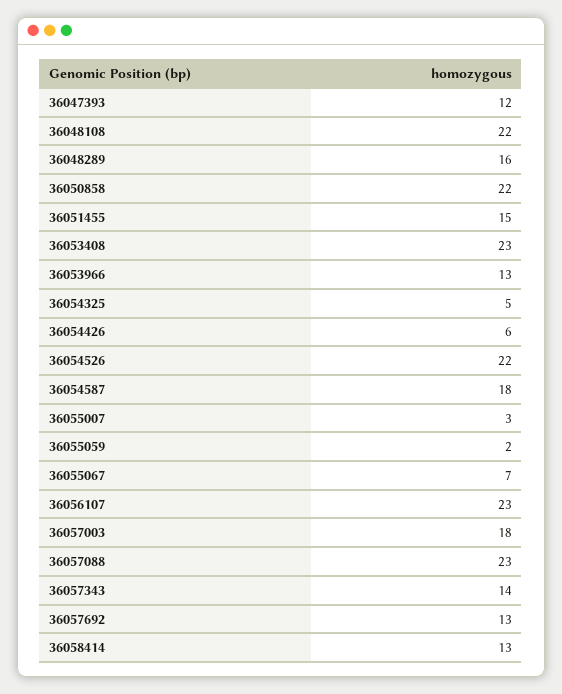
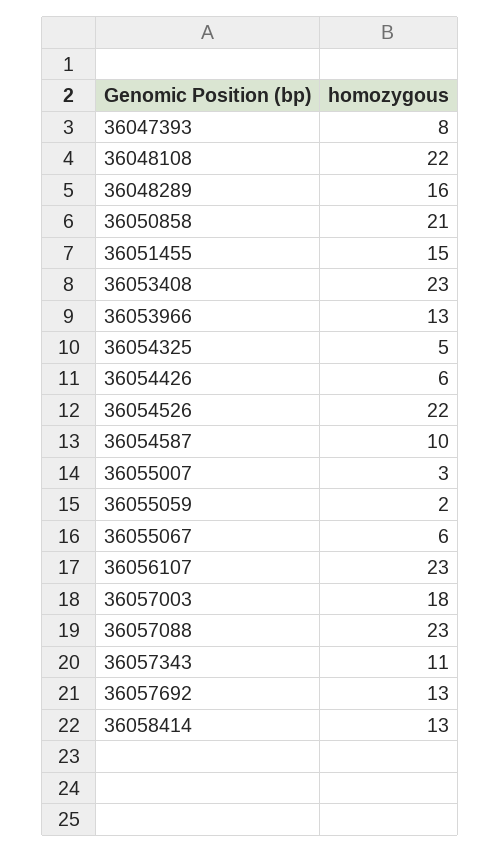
  {
-   "36047393": 12,
+   "36047393": 8,
    "36048108": 22,
    "36048289": 16,
-   "36050858": 22,
+   "36050858": 21,
    "36051455": 15,
    "36053408": 23,
    "36053966": 13,
    "36054325": 5,
    "36054426": 6,
    "36054526": 22,
-   "36054587": 18,
+   "36054587": 10,
    "36055007": 3,
    "36055059": 2,
-   "36055067": 7,
+   "36055067": 6,
    "36056107": 23,
    "36057003": 18,
    "36057088": 23,
-   "36057343": 14,
+   "36057343": 11,
    "36057692": 13,
    "36058414": 13
  }

